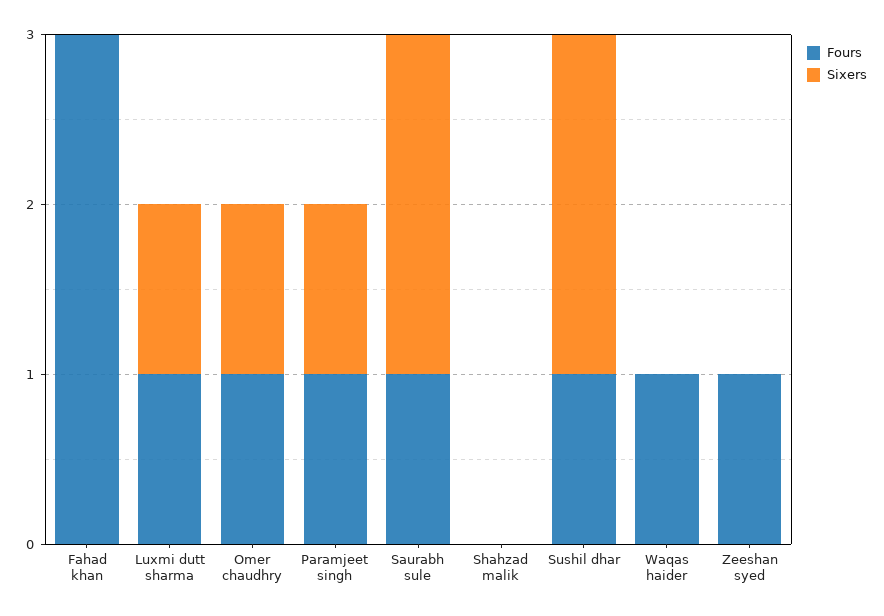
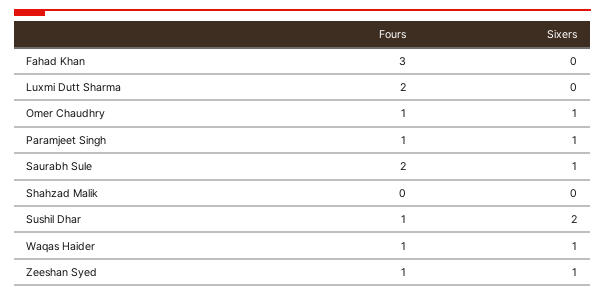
  {
    "Fours": {
      "Fahad khan": 3,
-     "Luxmi dutt sharma": 1,
+     "Luxmi dutt sharma": 2,
      "Omer chaudhry": 1,
      "Paramjeet singh": 1,
-     "Saurabh sule": 1,
+     "Saurabh sule": 2,
      "Shahzad malik": 0,
      "Sushil dhar": 1,
      "Waqas haider": 1,
      "Zeeshan syed": 1
    },
    "Sixers": {
      "Fahad khan": 0,
-     "Luxmi dutt sharma": 1,
+     "Luxmi dutt sharma": 0,
      "Omer chaudhry": 1,
      "Paramjeet singh": 1,
-     "Saurabh sule": 2,
+     "Saurabh sule": 1,
      "Shahzad malik": 0,
      "Sushil dhar": 2,
-     "Waqas haider": 0,
+     "Waqas haider": 1,
-     "Zeeshan syed": 0
+     "Zeeshan syed": 1
    }
  }

